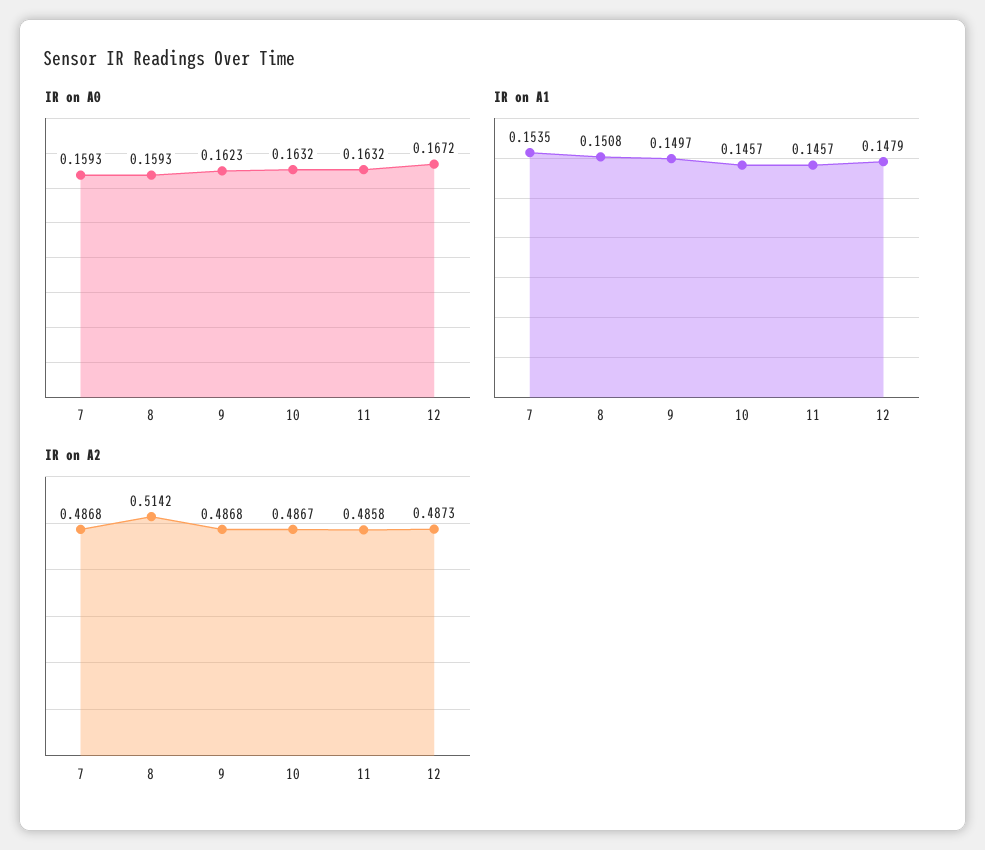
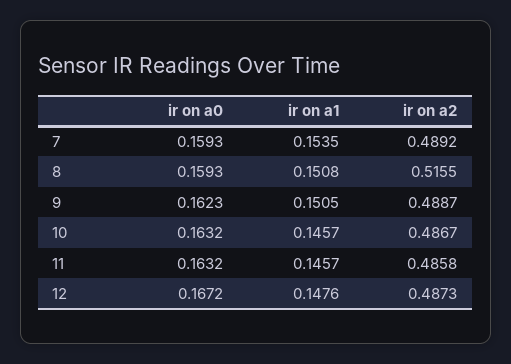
  {
    "IR on A0": {
      "7": 0.1593,
      "8": 0.1593,
      "9": 0.1623,
      "10": 0.1632,
      "11": 0.1632,
      "12": 0.1672
    },
    "IR on A1": {
      "7": 0.1535,
      "8": 0.1508,
-     "9": 0.1497,
+     "9": 0.1505,
      "10": 0.1457,
      "11": 0.1457,
-     "12": 0.1479
+     "12": 0.1476
    },
    "IR on A2": {
-     "7": 0.4868,
+     "7": 0.4892,
-     "8": 0.5142,
+     "8": 0.5155,
-     "9": 0.4868,
+     "9": 0.4887,
      "10": 0.4867,
      "11": 0.4858,
      "12": 0.4873
    }
  }

